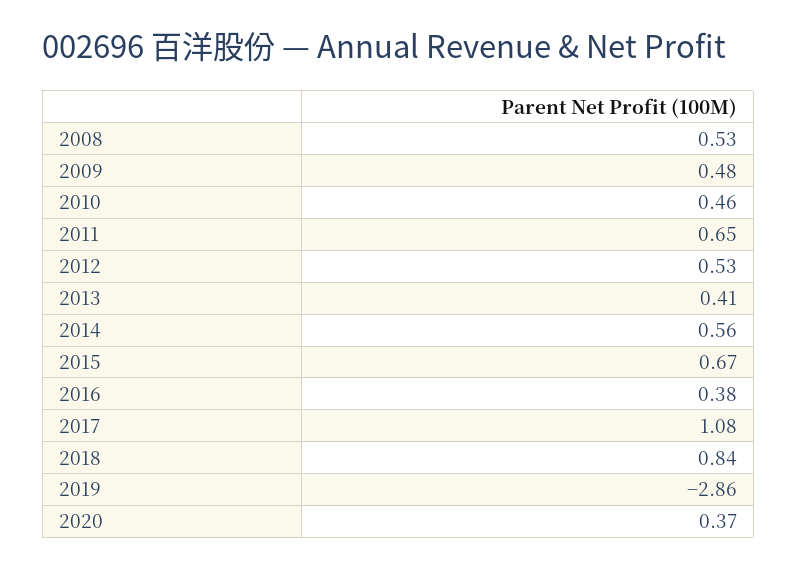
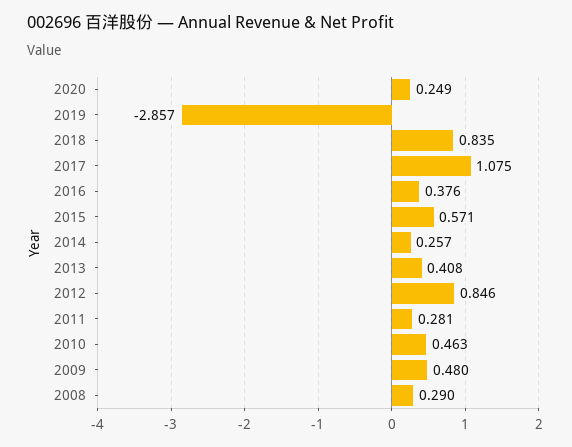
  {
-   "2008": 0.53,
+   "2008": 0.29,
    "2009": 0.48,
    "2010": 0.463,
-   "2011": 0.65,
+   "2011": 0.281,
-   "2012": 0.53,
+   "2012": 0.846,
    "2013": 0.408,
-   "2014": 0.56,
+   "2014": 0.257,
-   "2015": 0.67,
+   "2015": 0.571,
    "2016": 0.376,
    "2017": 1.075,
    "2018": 0.835,
    "2019": -2.857,
-   "2020": 0.37
+   "2020": 0.249
  }

